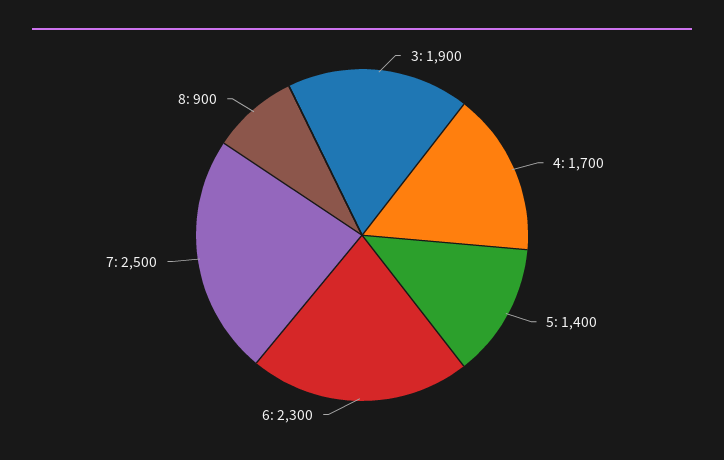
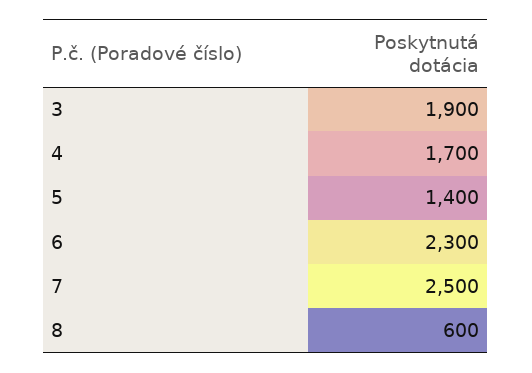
  {
    "3": 1900,
    "4": 1700,
    "5": 1400,
    "6": 2300,
    "7": 2500,
-   "8": 900
+   "8": 600
  }

